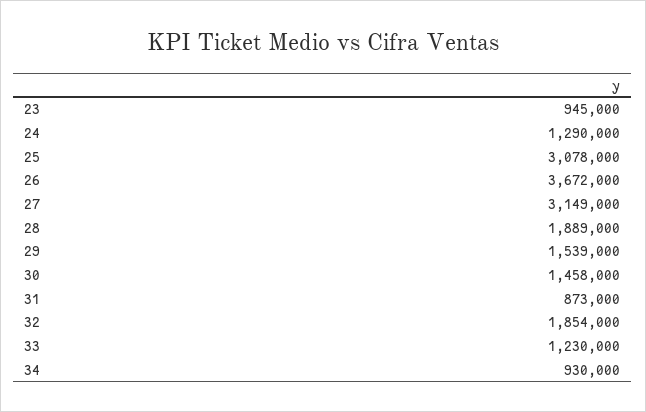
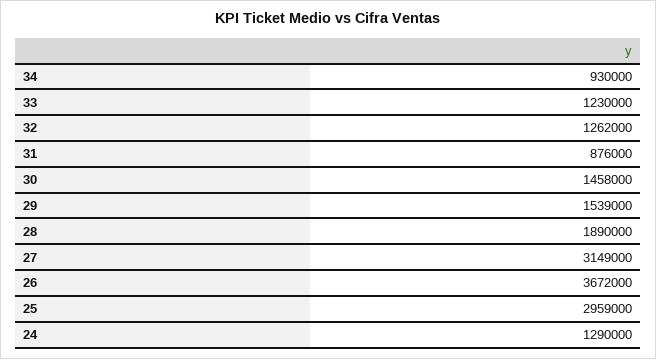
  {
-   "23": 945000,
    "24": 1290000,
-   "25": 3078000,
+   "25": 2959000,
    "26": 3672000,
    "27": 3149000,
-   "28": 1889000,
+   "28": 1890000,
    "29": 1539000,
    "30": 1458000,
-   "31": 873000,
+   "31": 876000,
-   "32": 1854000,
+   "32": 1262000,
    "33": 1230000,
    "34": 930000
  }

